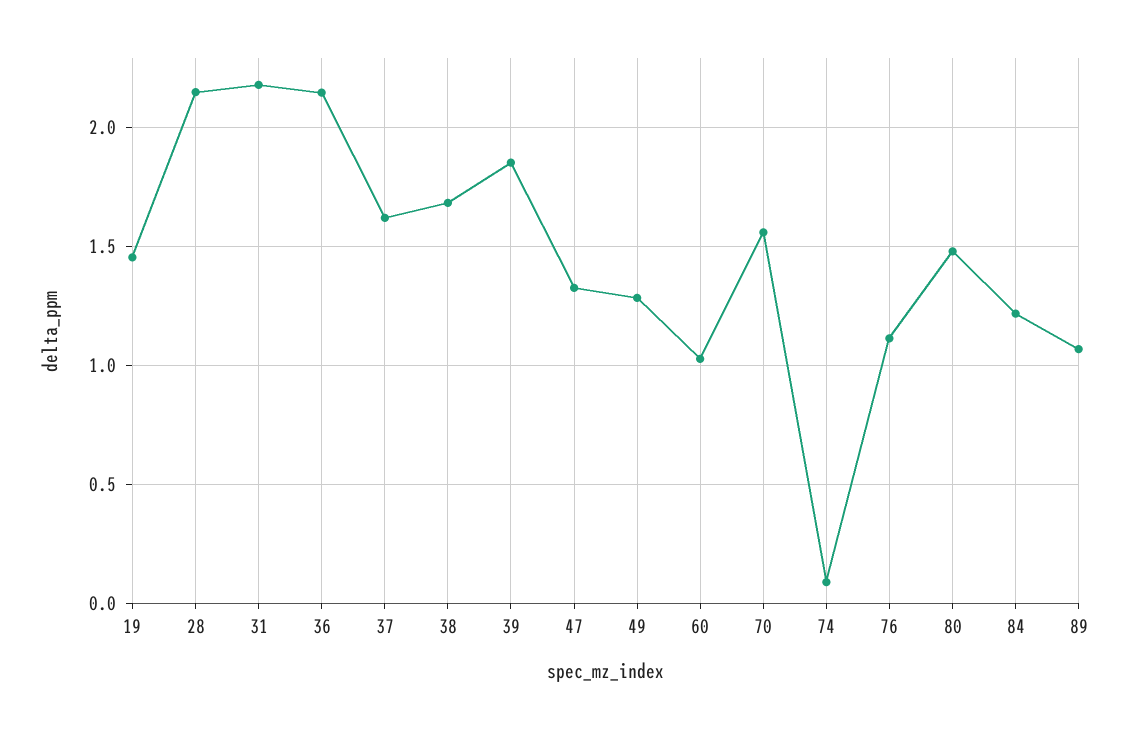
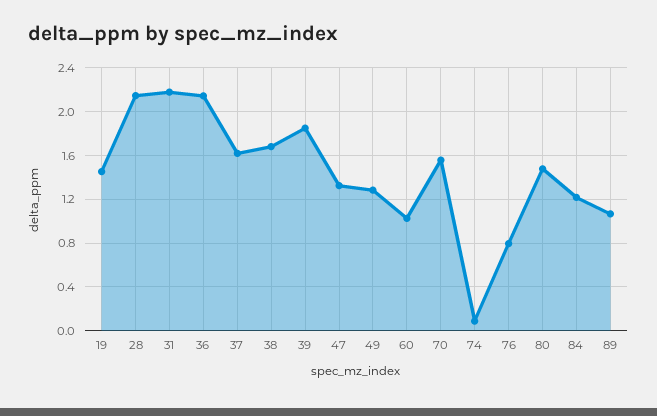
  {
    "19": 1.45,
    "28": 2.15,
    "31": 2.2,
    "36": 2.15,
    "37": 1.6,
    "38": 1.7,
    "39": 1.85,
    "47": 1.35,
    "49": 1.3,
    "60": 1.05,
    "70": 1.55,
    "74": 0.1,
-   "76": 1.1,
+   "76": 0.8,
    "80": 1.5,
    "84": 1.2,
    "89": 1.05
  }

